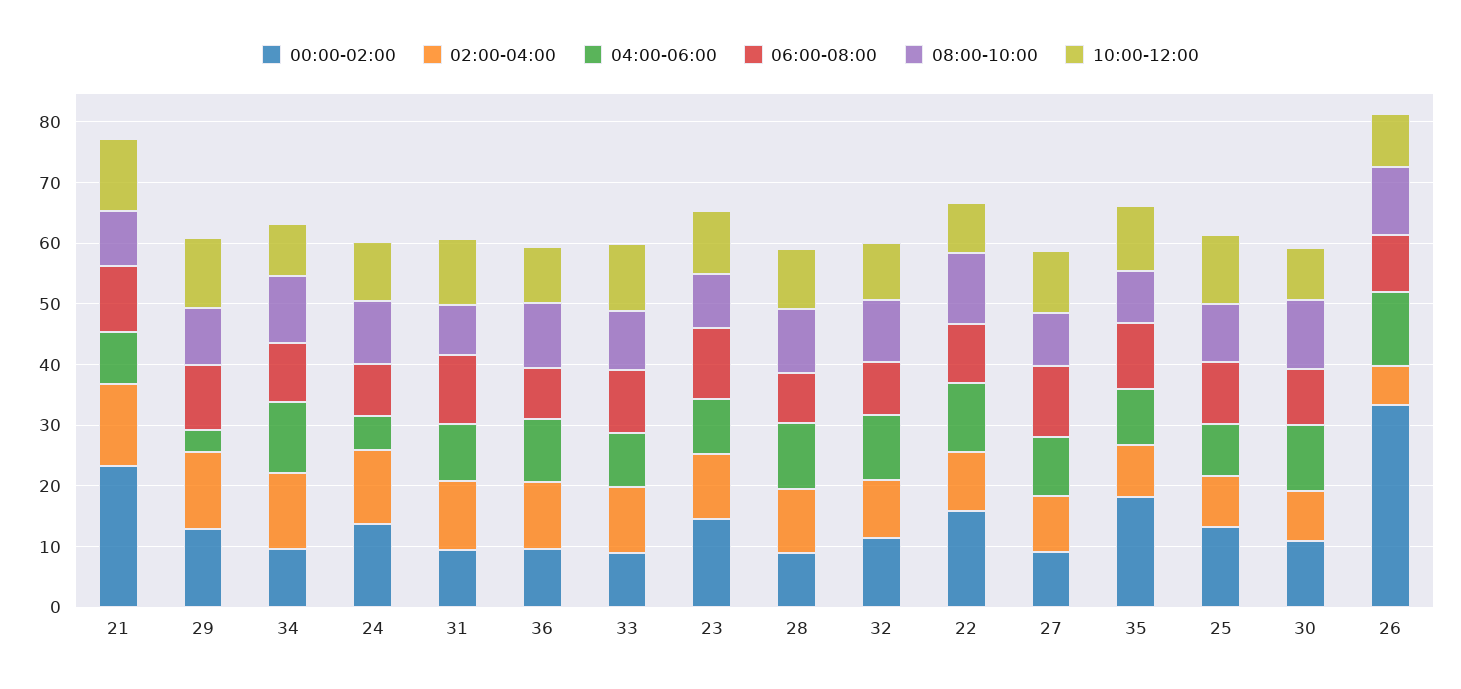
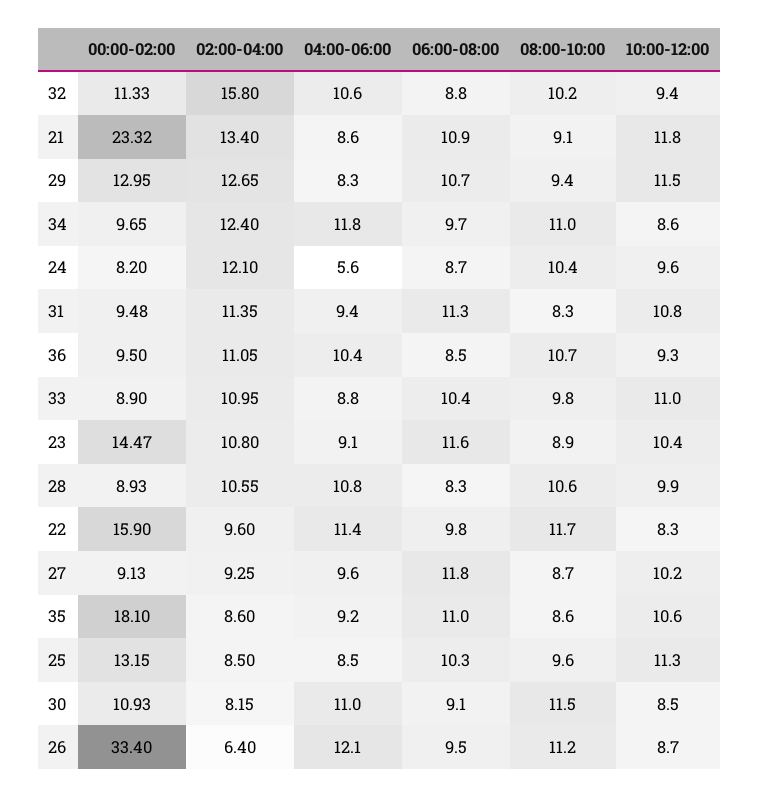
  {
    "00:00-02:00": {
      "21": 23.32,
      "29": 12.95,
      "34": 9.65,
-     "24": 14,
+     "24": 8.2,
      "31": 9.48,
      "36": 9.5,
      "33": 8.9,
      "23": 14.47,
      "28": 8.93,
      "32": 11.33,
      "22": 15.9,
      "27": 9.13,
      "35": 18.1,
      "25": 13.15,
      "30": 10.93,
      "26": 33.4
    },
    "02:00-04:00": {
      "21": 13.4,
      "29": 12.65,
      "34": 12.4,
      "24": 12.1,
      "31": 11.35,
      "36": 11.05,
      "33": 10.95,
      "23": 10.8,
      "28": 10.55,
-     "32": 10,
+     "32": 15.8,
      "22": 9.6,
      "27": 9.25,
      "35": 8.6,
      "25": 8.5,
      "30": 8.15,
      "26": 6.4
    },
    "04:00-06:00": {
      "21": 8.6,
-     "29": 4,
+     "29": 8.3,
      "34": 11.8,
      "24": 5.6,
      "31": 9.4,
      "36": 10.4,
      "33": 8.8,
      "23": 9.1,
      "28": 10.8,
      "32": 10.6,
      "22": 11.4,
      "27": 9.6,
      "35": 9.2,
      "25": 8.5,
      "30": 11,
      "26": 12.1
    },
    "06:00-08:00": {
      "21": 10.9,
      "29": 10.7,
      "34": 9.7,
      "24": 8.7,
      "31": 11.3,
      "36": 8.5,
      "33": 10.4,
      "23": 11.6,
      "28": 8.3,
      "32": 8.8,
      "22": 9.8,
      "27": 11.8,
      "35": 11,
      "25": 10.3,
      "30": 9.1,
      "26": 9.5
    },
    "08:00-10:00": {
      "21": 9.1,
      "29": 9.4,
      "34": 11,
      "24": 10.4,
      "31": 8.3,
      "36": 10.7,
      "33": 9.8,
      "23": 8.9,
      "28": 10.6,
      "32": 10.2,
      "22": 11.7,
      "27": 8.7,
      "35": 8.6,
      "25": 9.6,
      "30": 11.5,
      "26": 11.2
    },
    "10:00-12:00": {
      "21": 11.8,
      "29": 11.5,
      "34": 8.6,
      "24": 9.6,
      "31": 10.8,
      "36": 9.3,
      "33": 11,
      "23": 10.4,
      "28": 9.9,
      "32": 9.4,
      "22": 8.3,
      "27": 10.2,
      "35": 10.6,
      "25": 11.3,
      "30": 8.5,
      "26": 8.7
    }
  }

